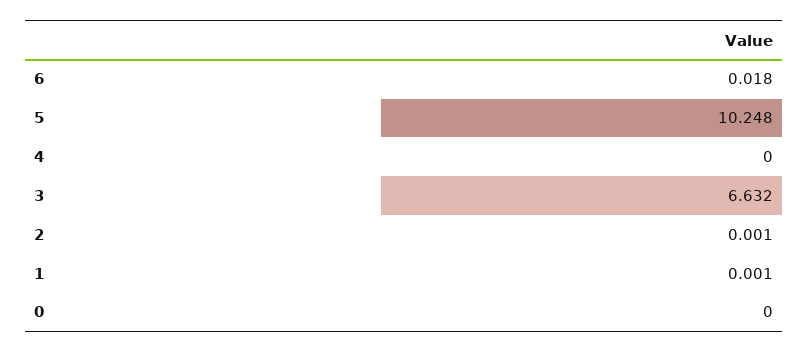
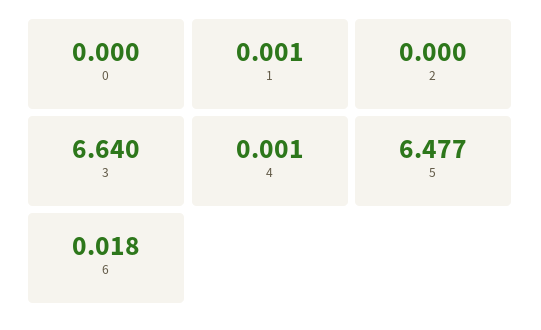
  {
    "6": 0.018,
-   "5": 10.248,
+   "5": 6.477,
-   "4": 0,
+   "4": 0.001,
-   "3": 6.632,
+   "3": 6.64,
-   "2": 0.001,
+   "2": 0,
    "1": 0.001,
    "0": 0
  }

